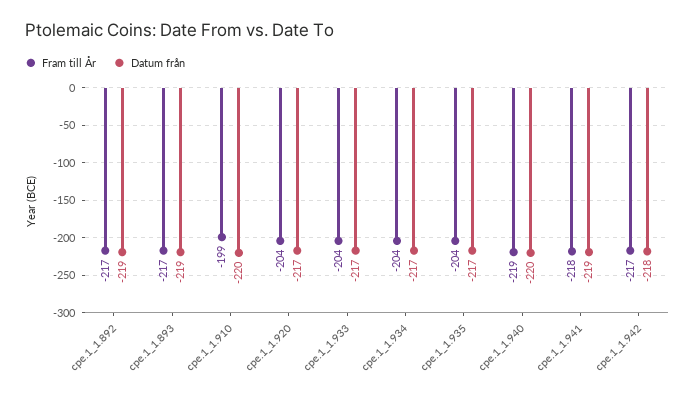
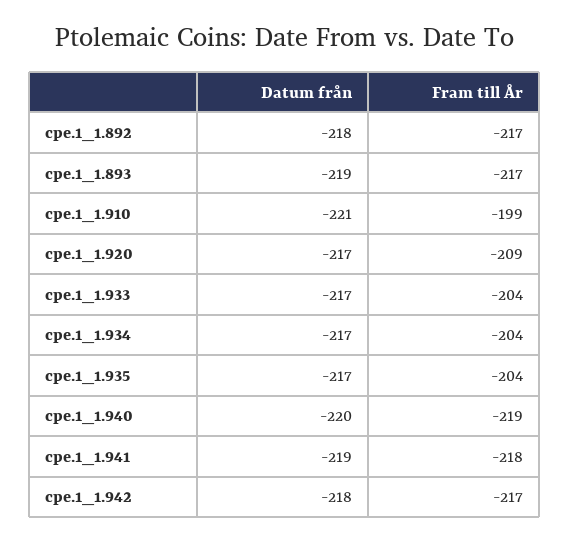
  {
    "Fram till År": {
      "cpe.1_1.892": -217,
      "cpe.1_1.893": -217,
      "cpe.1_1.910": -199,
-     "cpe.1_1.920": -204,
+     "cpe.1_1.920": -209,
      "cpe.1_1.933": -204,
      "cpe.1_1.934": -204,
      "cpe.1_1.935": -204,
      "cpe.1_1.940": -219,
      "cpe.1_1.941": -218,
      "cpe.1_1.942": -217
    },
    "Datum från": {
-     "cpe.1_1.892": -219,
+     "cpe.1_1.892": -218,
      "cpe.1_1.893": -219,
-     "cpe.1_1.910": -220,
+     "cpe.1_1.910": -221,
      "cpe.1_1.920": -217,
      "cpe.1_1.933": -217,
      "cpe.1_1.934": -217,
      "cpe.1_1.935": -217,
      "cpe.1_1.940": -220,
      "cpe.1_1.941": -219,
      "cpe.1_1.942": -218
    }
  }

